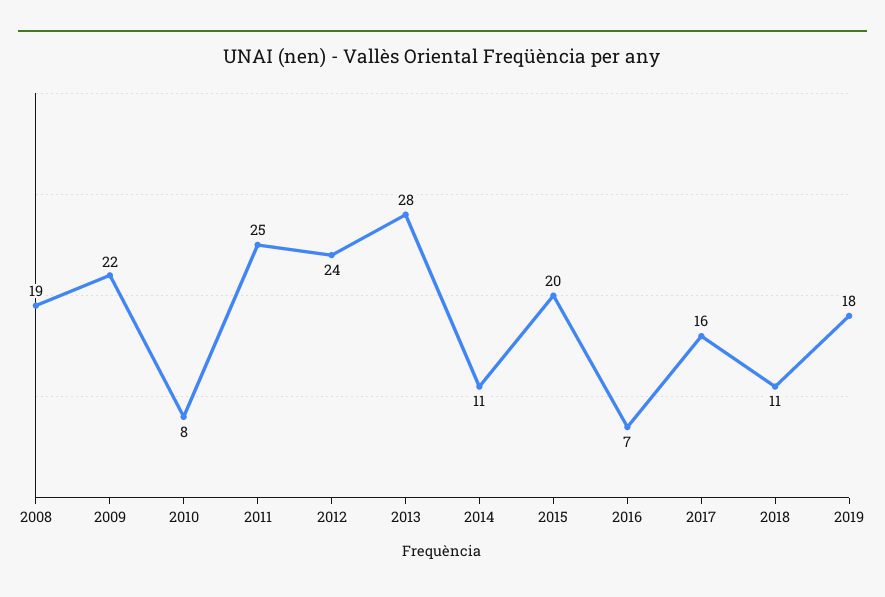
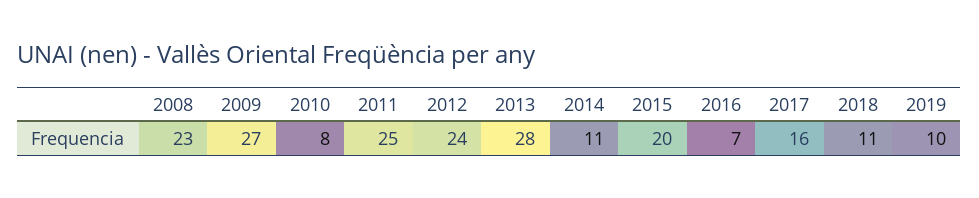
  {
-   "2008": 19,
+   "2008": 23,
-   "2009": 22,
+   "2009": 27,
    "2010": 8,
    "2011": 25,
    "2012": 24,
    "2013": 28,
    "2014": 11,
    "2015": 20,
    "2016": 7,
    "2017": 16,
    "2018": 11,
-   "2019": 18
+   "2019": 10
  }

